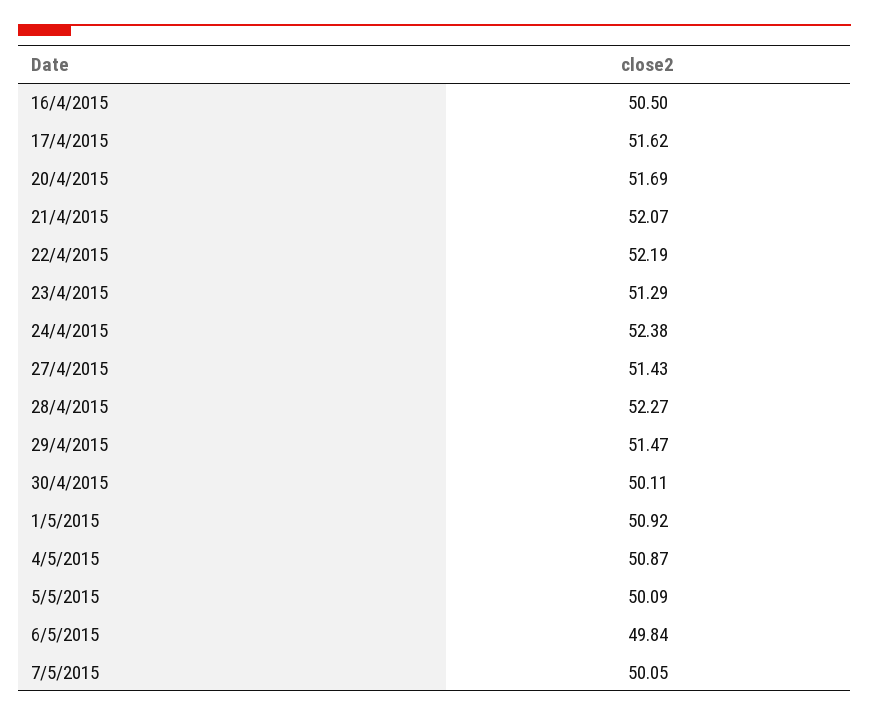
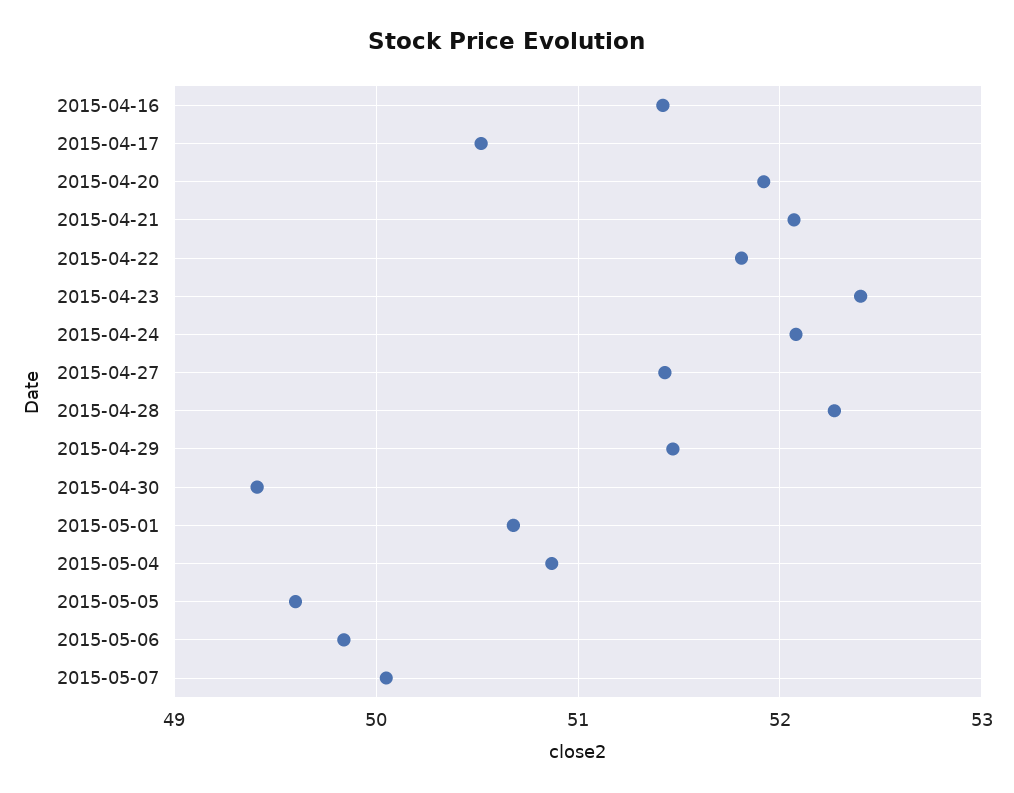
  {
-   "16/4/2015": 50.5,
+   "16/4/2015": 51.4,
-   "17/4/2015": 51.62,
+   "17/4/2015": 50.5,
-   "20/4/2015": 51.69,
+   "20/4/2015": 51.9,
    "21/4/2015": 52.07,
-   "22/4/2015": 52.19,
+   "22/4/2015": 51.8,
-   "23/4/2015": 51.29,
+   "23/4/2015": 52.4,
-   "24/4/2015": 52.38,
+   "24/4/2015": 52.1,
    "27/4/2015": 51.43,
    "28/4/2015": 52.27,
    "29/4/2015": 51.47,
-   "30/4/2015": 50.11,
+   "30/4/2015": 49.4,
-   "1/5/2015": 50.92,
+   "1/5/2015": 50.7,
    "4/5/2015": 50.87,
-   "5/5/2015": 50.09,
+   "5/5/2015": 49.6,
    "6/5/2015": 49.84,
    "7/5/2015": 50.05
  }

